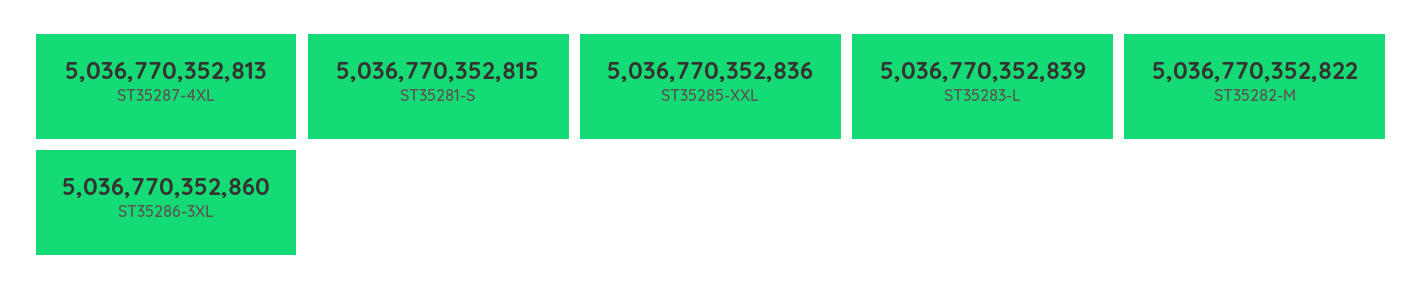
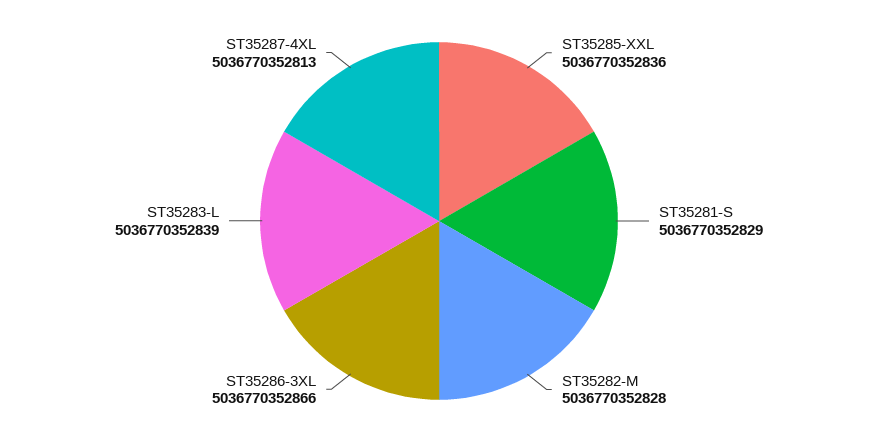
  {
    "ST35287-4XL": 5036770352813,
-   "ST35281-S": 5036770352815,
+   "ST35281-S": 5036770352829,
    "ST35285-XXL": 5036770352836,
    "ST35283-L": 5036770352839,
-   "ST35282-M": 5036770352822,
+   "ST35282-M": 5036770352828,
-   "ST35286-3XL": 5036770352860
+   "ST35286-3XL": 5036770352866
  }

